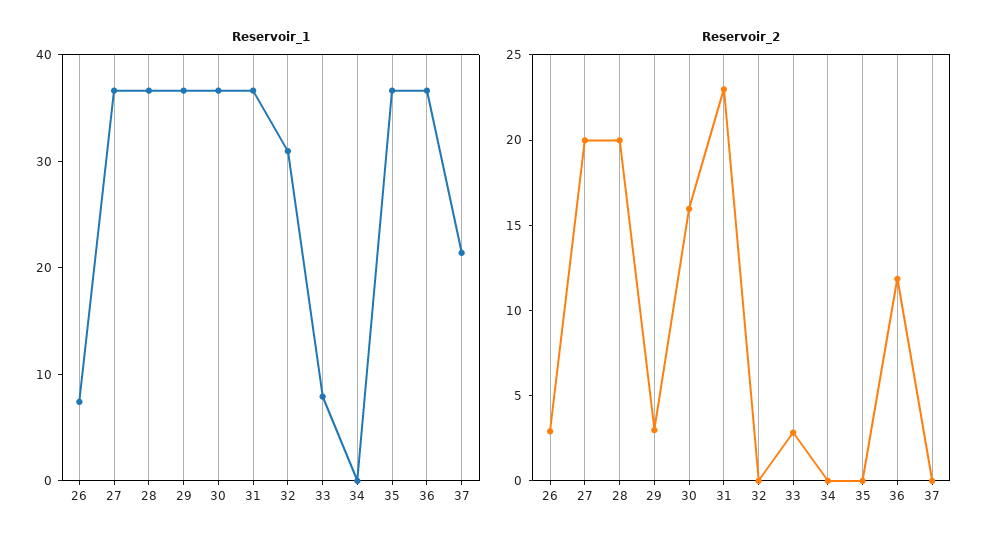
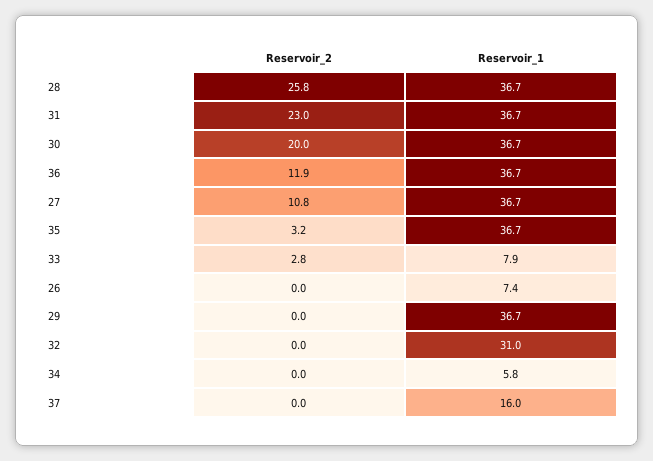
  {
    "Reservoir_1": {
      "26": 7.4,
      "27": 36.7,
      "28": 36.7,
      "29": 36.7,
      "30": 36.7,
      "31": 36.7,
      "32": 31,
      "33": 7.9,
-     "34": 0,
+     "34": 5.8,
      "35": 36.7,
      "36": 36.7,
-     "37": 22
+     "37": 16
    },
    "Reservoir_2": {
-     "26": 3,
+     "26": 0,
-     "27": 20,
+     "27": 10.8,
-     "28": 20,
+     "28": 25.8,
-     "29": 3,
+     "29": 0,
-     "30": 16,
+     "30": 20,
      "31": 23,
      "32": 0,
      "33": 2.8,
      "34": 0,
-     "35": 0,
+     "35": 3.2,
      "36": 11.9,
      "37": 0
    }
  }

